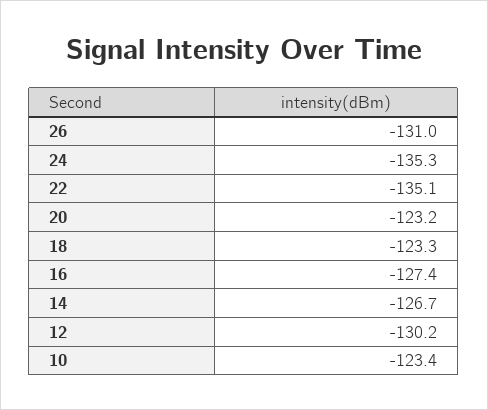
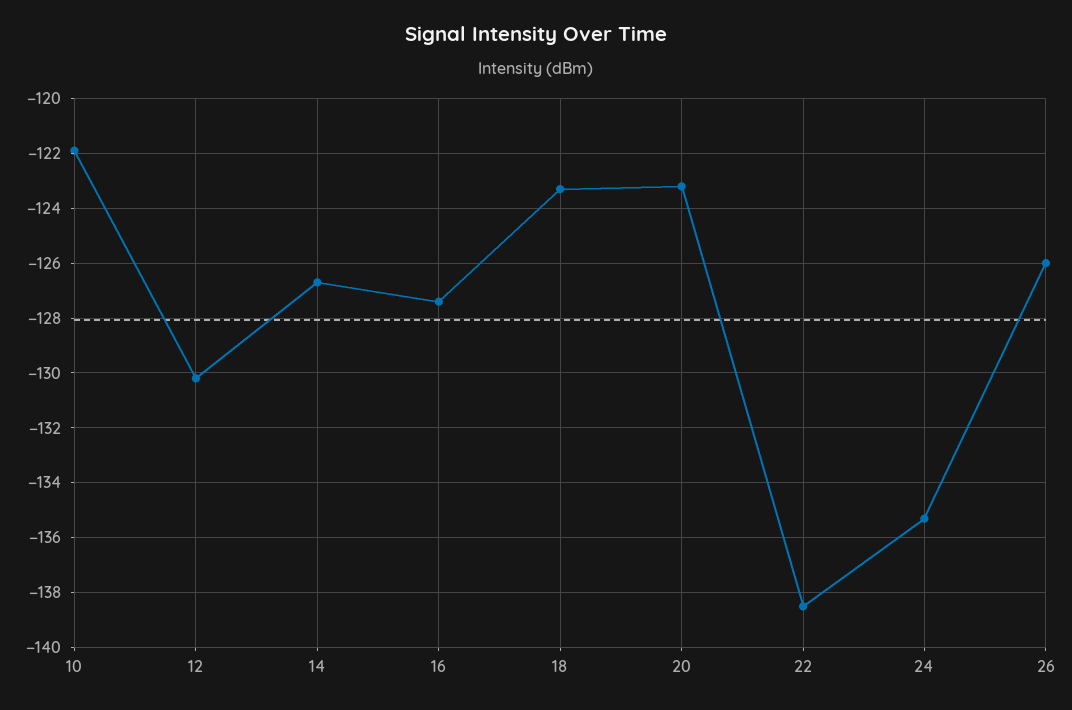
  {
-   "26": -131,
+   "26": -126,
    "24": -135.3,
-   "22": -135.1,
+   "22": -138.5,
    "20": -123.2,
    "18": -123.3,
    "16": -127.4,
    "14": -126.7,
    "12": -130.2,
-   "10": -123.4
+   "10": -122
  }

